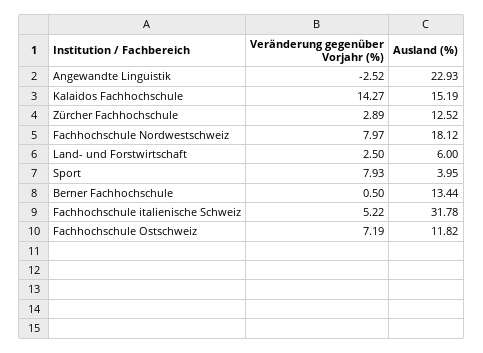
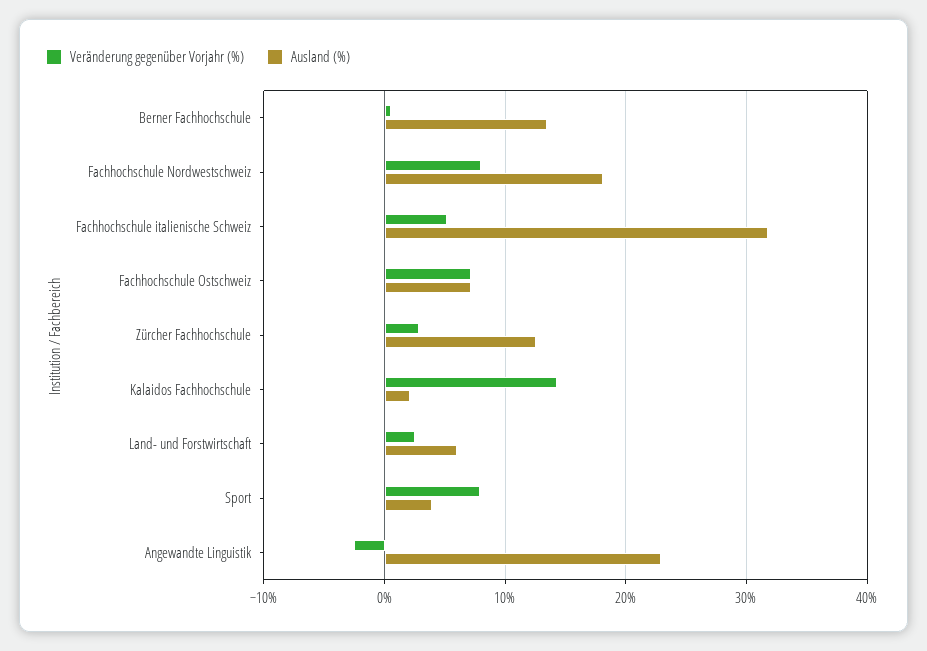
  {
    "Veränderung gegenüber Vorjahr (%)": {
      "Angewandte Linguistik": -2.52,
      "Kalaidos Fachhochschule": 14.27,
      "Zürcher Fachhochschule": 2.89,
      "Fachhochschule Nordwestschweiz": 7.97,
      "Land- und Forstwirtschaft": 2.5,
      "Sport": 7.93,
      "Berner Fachhochschule": 0.5,
      "Fachhochschule italienische Schweiz": 5.22,
      "Fachhochschule Ostschweiz": 7.19
    },
    "Ausland (%)": {
      "Angewandte Linguistik": 22.93,
-     "Kalaidos Fachhochschule": 15.19,
+     "Kalaidos Fachhochschule": 2,
      "Zürcher Fachhochschule": 12.52,
      "Fachhochschule Nordwestschweiz": 18.12,
      "Land- und Forstwirtschaft": 6,
      "Sport": 3.95,
      "Berner Fachhochschule": 13.44,
      "Fachhochschule italienische Schweiz": 31.78,
-     "Fachhochschule Ostschweiz": 11.82
+     "Fachhochschule Ostschweiz": 7
    }
  }

